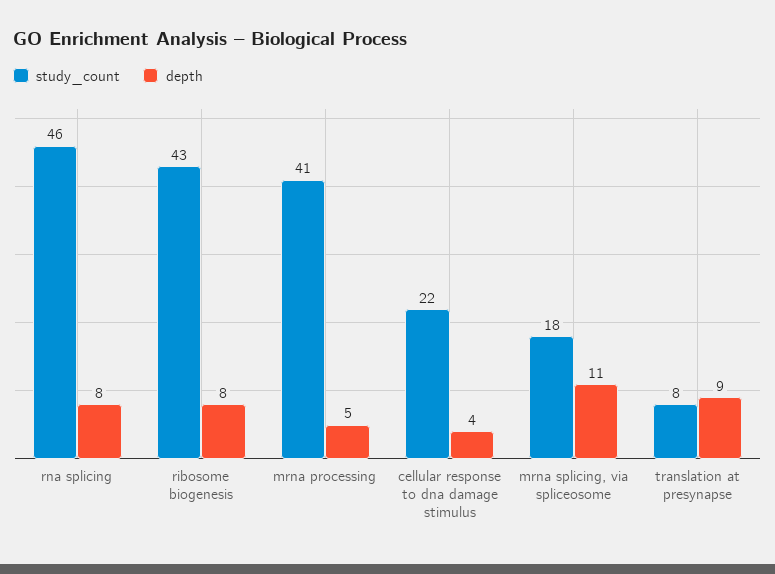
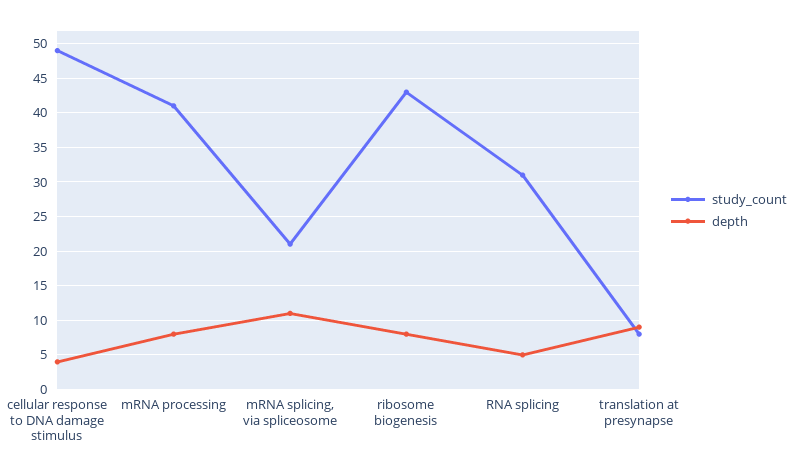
  {
    "study_count": {
-     "rna splicing": 46,
+     "rna splicing": 31,
      "ribosome biogenesis": 43,
      "mrna processing": 41,
-     "cellular response to dna damage stimulus": 22,
+     "cellular response to dna damage stimulus": 49,
-     "mrna splicing, via spliceosome": 18,
+     "mrna splicing, via spliceosome": 21,
      "translation at presynapse": 8
    },
    "depth": {
-     "rna splicing": 8,
+     "rna splicing": 5,
      "ribosome biogenesis": 8,
-     "mrna processing": 5,
+     "mrna processing": 8,
      "cellular response to dna damage stimulus": 4,
      "mrna splicing, via spliceosome": 11,
      "translation at presynapse": 9
    }
  }

